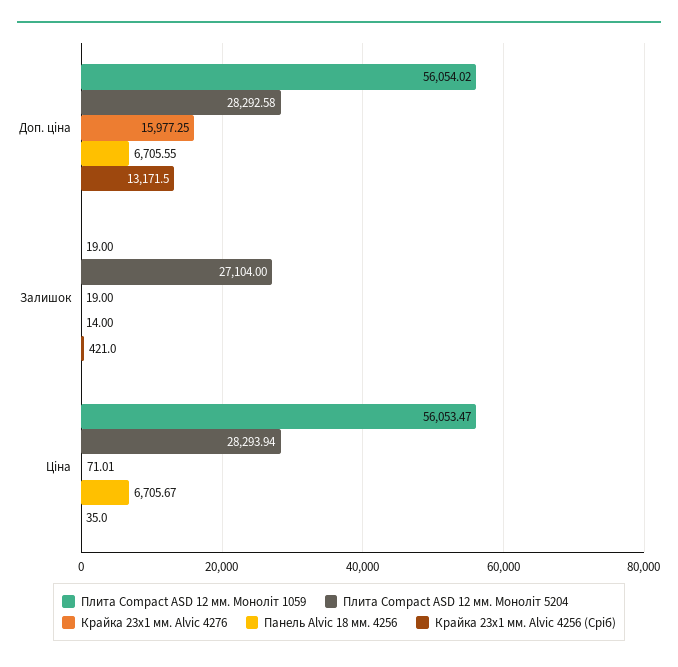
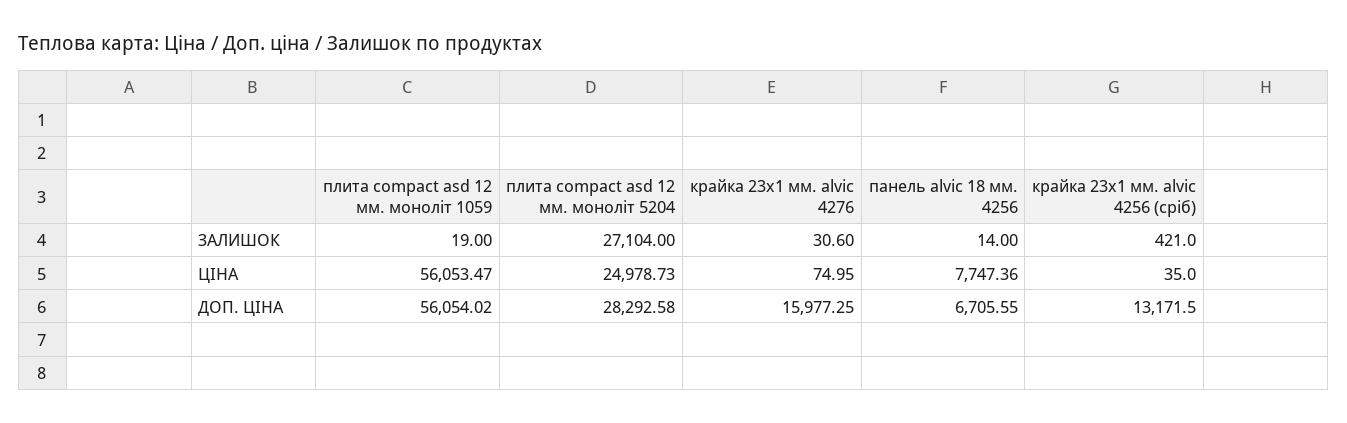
  {
    "Плита Сompact ASD 12 мм. Моноліт 1059": {
      "Доп. ціна": 56054.02,
      "Залишок": 19,
      "Ціна": 56053.47
    },
    "Плита Сompact ASD 12 мм. Моноліт 5204": {
      "Доп. ціна": 28292.58,
      "Залишок": 27104,
-     "Ціна": 28293.94
+     "Ціна": 24978.73
    },
    "Крайка 23x1 мм. Alvic 4276": {
      "Доп. ціна": 15977.25,
-     "Залишок": 19,
+     "Залишок": 30.6,
-     "Ціна": 71.01
+     "Ціна": 74.95
    },
    "Панель Alvic 18 мм. 4256": {
      "Доп. ціна": 6705.55,
      "Залишок": 14,
-     "Ціна": 6705.67
+     "Ціна": 7747.36
    },
    "Крайка 23x1 мм. Alvic 4256 (Сріб)": {
      "Доп. ціна": 13171.5,
      "Залишок": 421,
      "Ціна": 35
    }
  }

